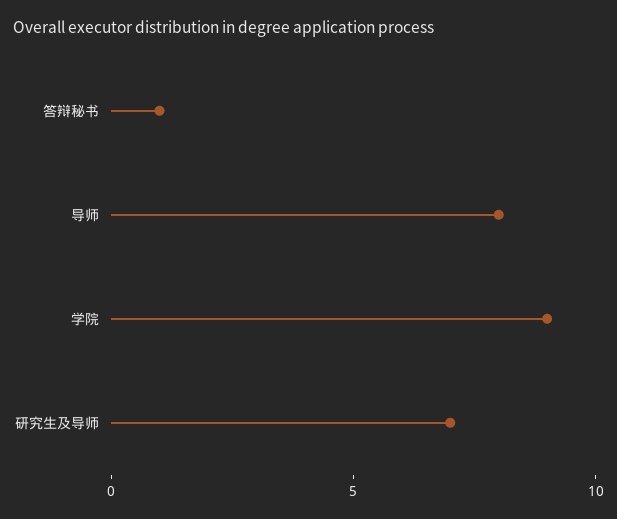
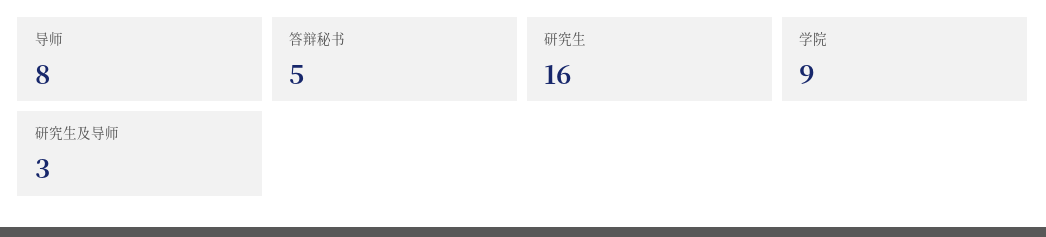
  {
-   "答辩秘书": 1,
+   "答辩秘书": 5,
    "导师": 8,
    "学院": 9,
-   "研究生及导师": 7
+   "研究生及导师": 3,
+   "研究生": 16
  }

